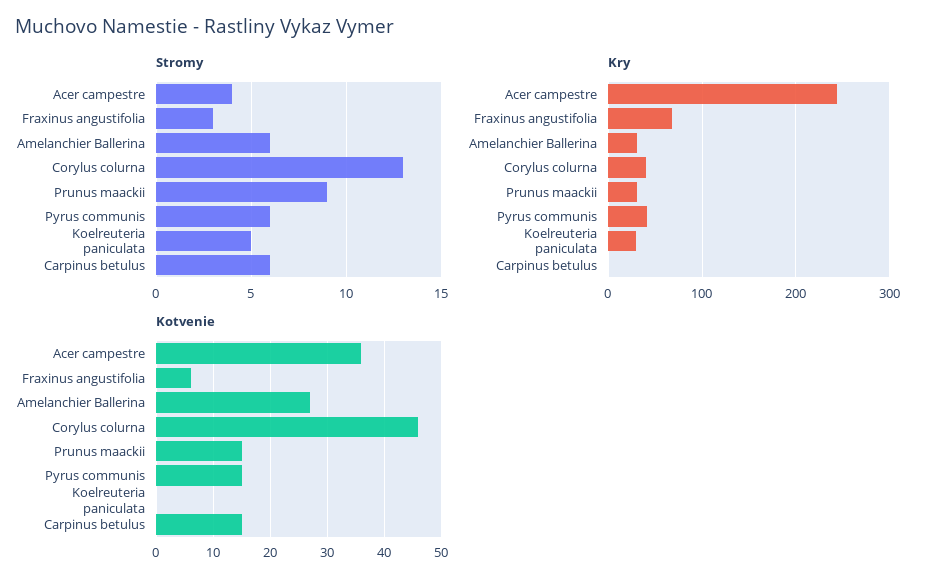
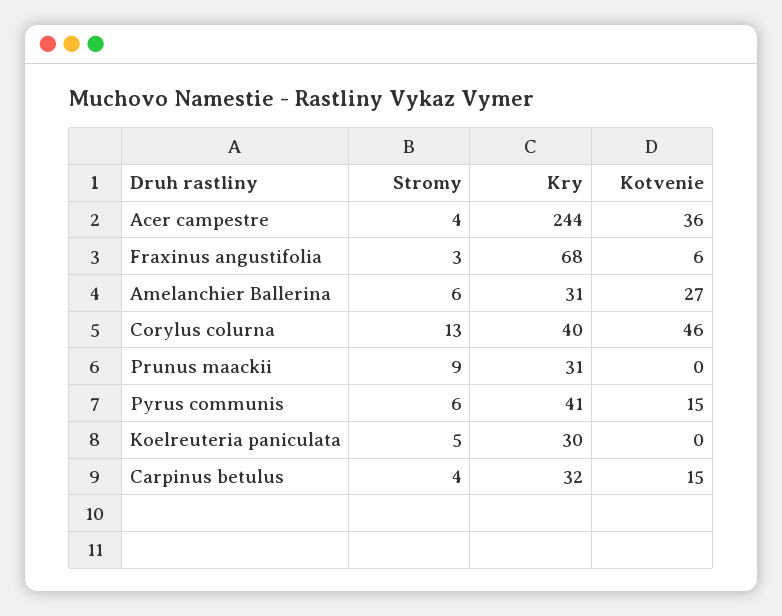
  {
    "Stromy": {
      "Acer campestre": 4,
      "Fraxinus angustifolia": 3,
      "Amelanchier Ballerina": 6,
      "Corylus colurna": 13,
      "Prunus maackii": 9,
      "Pyrus communis": 6,
      "Koelreuteria paniculata": 5,
-     "Carpinus betulus": 6
+     "Carpinus betulus": 4
    },
    "Kry": {
      "Acer campestre": 244,
      "Fraxinus angustifolia": 68,
      "Amelanchier Ballerina": 31,
      "Corylus colurna": 40,
      "Prunus maackii": 31,
      "Pyrus communis": 41,
      "Koelreuteria paniculata": 30,
-     "Carpinus betulus": 0
+     "Carpinus betulus": 32
    },
    "Kotvenie": {
      "Acer campestre": 36,
      "Fraxinus angustifolia": 6,
      "Amelanchier Ballerina": 27,
      "Corylus colurna": 46,
-     "Prunus maackii": 15,
+     "Prunus maackii": 0,
      "Pyrus communis": 15,
      "Koelreuteria paniculata": 0,
      "Carpinus betulus": 15
    }
  }

